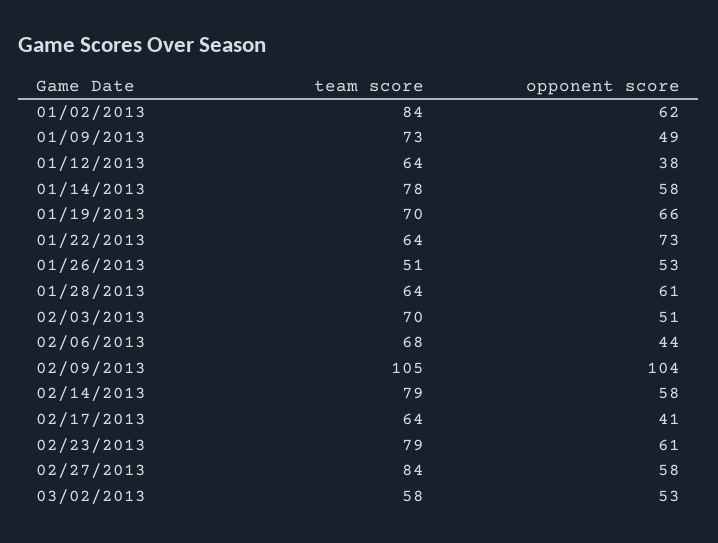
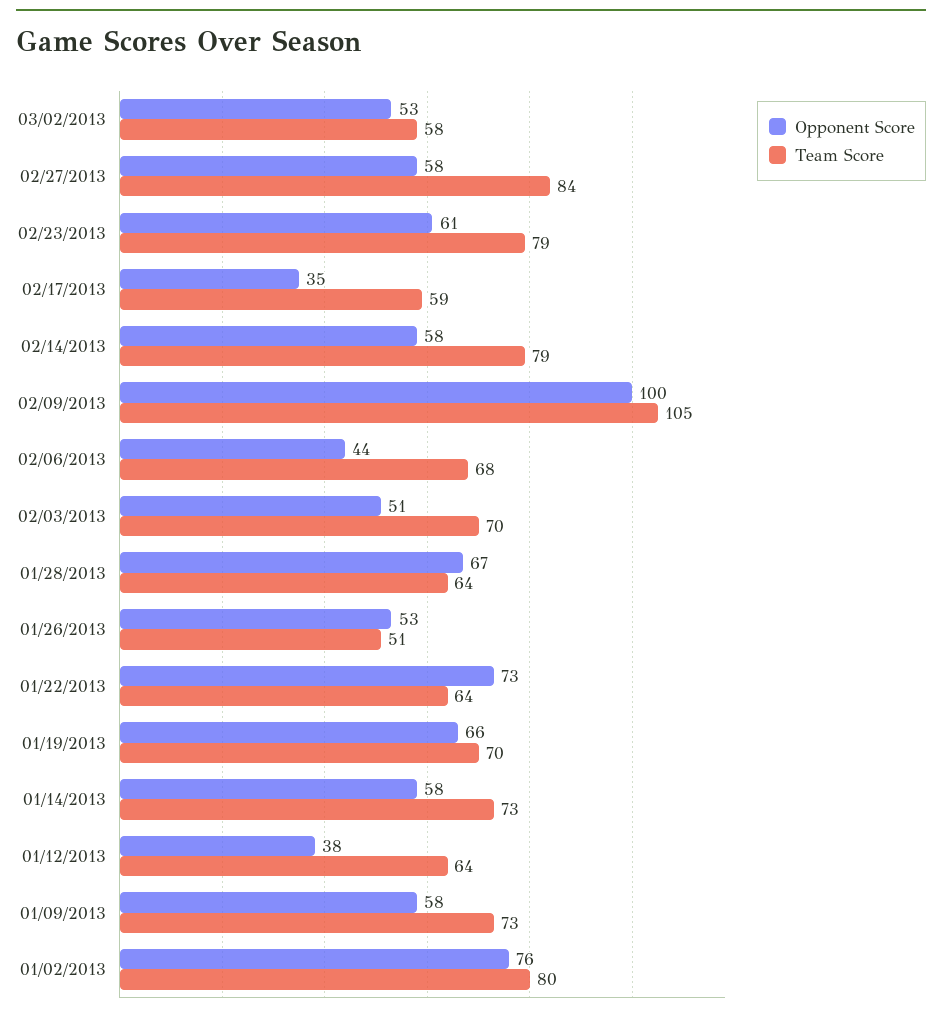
  {
    "team score": {
-     "01/02/2013": 84,
+     "01/02/2013": 80,
      "01/09/2013": 73,
      "01/12/2013": 64,
-     "01/14/2013": 78,
+     "01/14/2013": 73,
      "01/19/2013": 70,
      "01/22/2013": 64,
      "01/26/2013": 51,
      "01/28/2013": 64,
      "02/03/2013": 70,
      "02/06/2013": 68,
      "02/09/2013": 105,
      "02/14/2013": 79,
-     "02/17/2013": 64,
+     "02/17/2013": 59,
      "02/23/2013": 79,
      "02/27/2013": 84,
      "03/02/2013": 58
    },
    "opponent score": {
-     "01/02/2013": 62,
+     "01/02/2013": 76,
-     "01/09/2013": 49,
+     "01/09/2013": 58,
      "01/12/2013": 38,
      "01/14/2013": 58,
      "01/19/2013": 66,
      "01/22/2013": 73,
      "01/26/2013": 53,
-     "01/28/2013": 61,
+     "01/28/2013": 67,
      "02/03/2013": 51,
      "02/06/2013": 44,
-     "02/09/2013": 104,
+     "02/09/2013": 100,
      "02/14/2013": 58,
-     "02/17/2013": 41,
+     "02/17/2013": 35,
      "02/23/2013": 61,
      "02/27/2013": 58,
      "03/02/2013": 53
    }
  }

